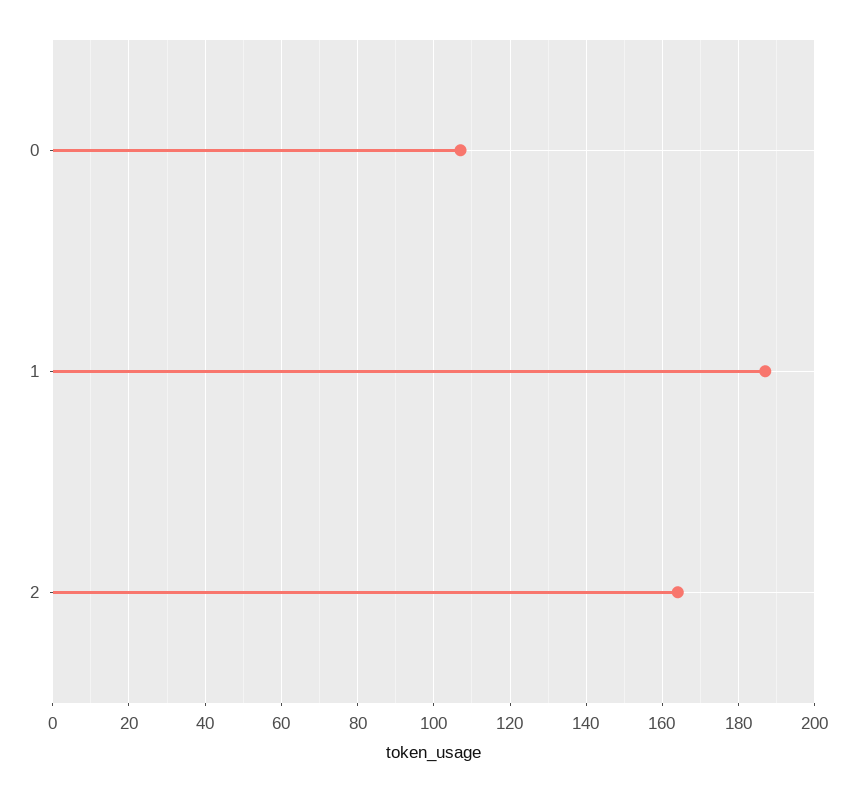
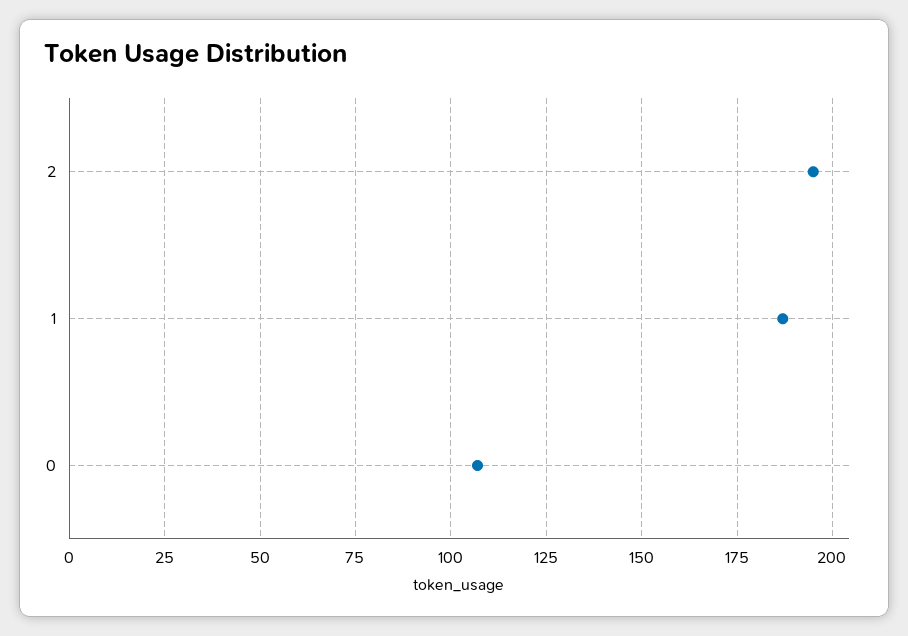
  {
    "0": 105,
    "1": 185,
-   "2": 165
+   "2": 195
  }

